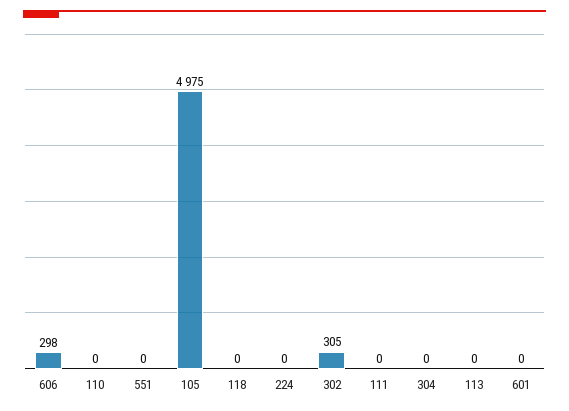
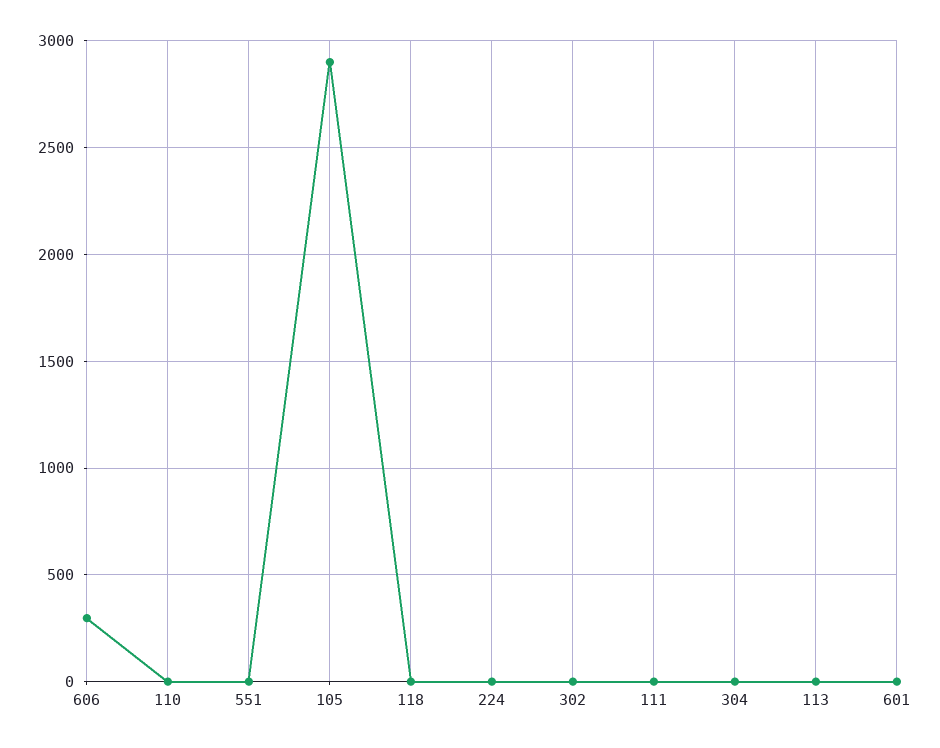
  {
    "606": 298,
    "110": 0,
    "551": 0,
-   "105": 4975,
+   "105": 2900,
    "118": 0,
    "224": 0,
-   "302": 305,
+   "302": 0,
    "111": 0,
    "304": 0,
    "113": 0,
    "601": 0
  }

